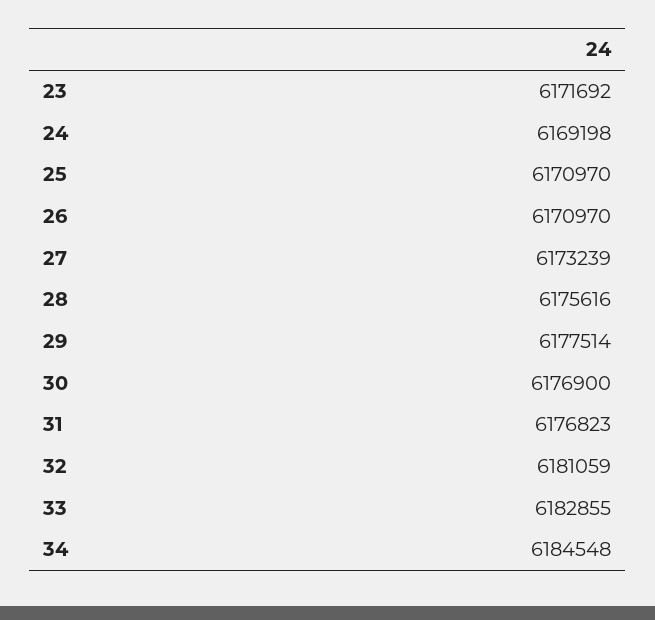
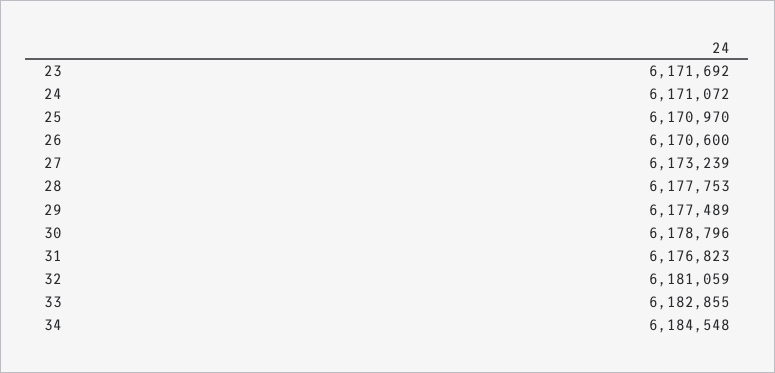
  {
    "23": 6171692,
-   "24": 6169198,
+   "24": 6171072,
    "25": 6170970,
-   "26": 6170970,
+   "26": 6170600,
    "27": 6173239,
-   "28": 6175616,
+   "28": 6177753,
-   "29": 6177514,
+   "29": 6177489,
-   "30": 6176900,
+   "30": 6178796,
    "31": 6176823,
    "32": 6181059,
    "33": 6182855,
    "34": 6184548
  }

